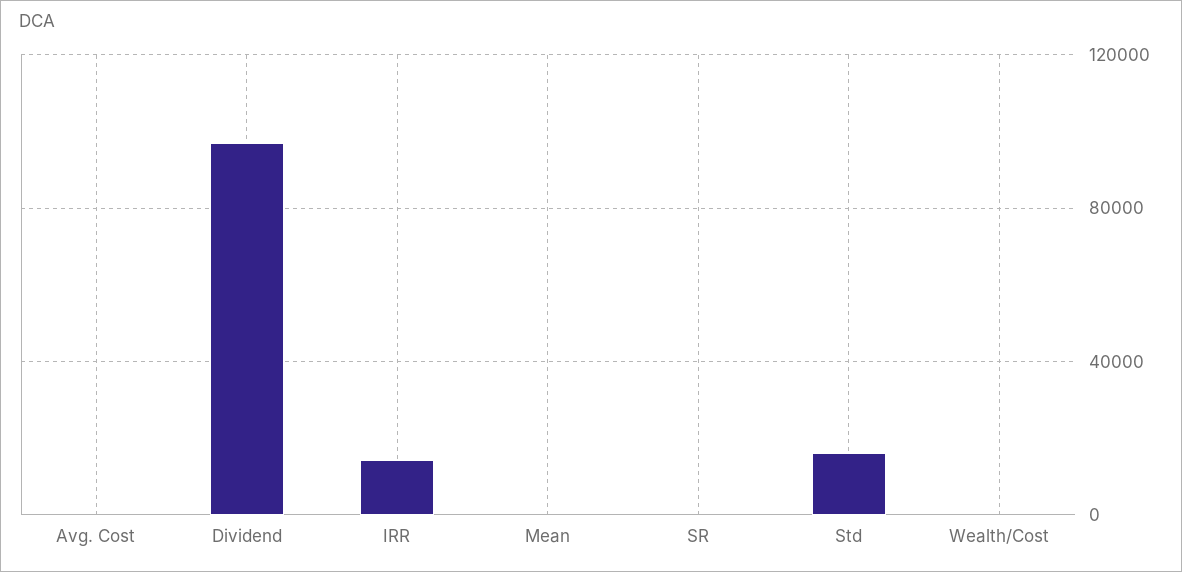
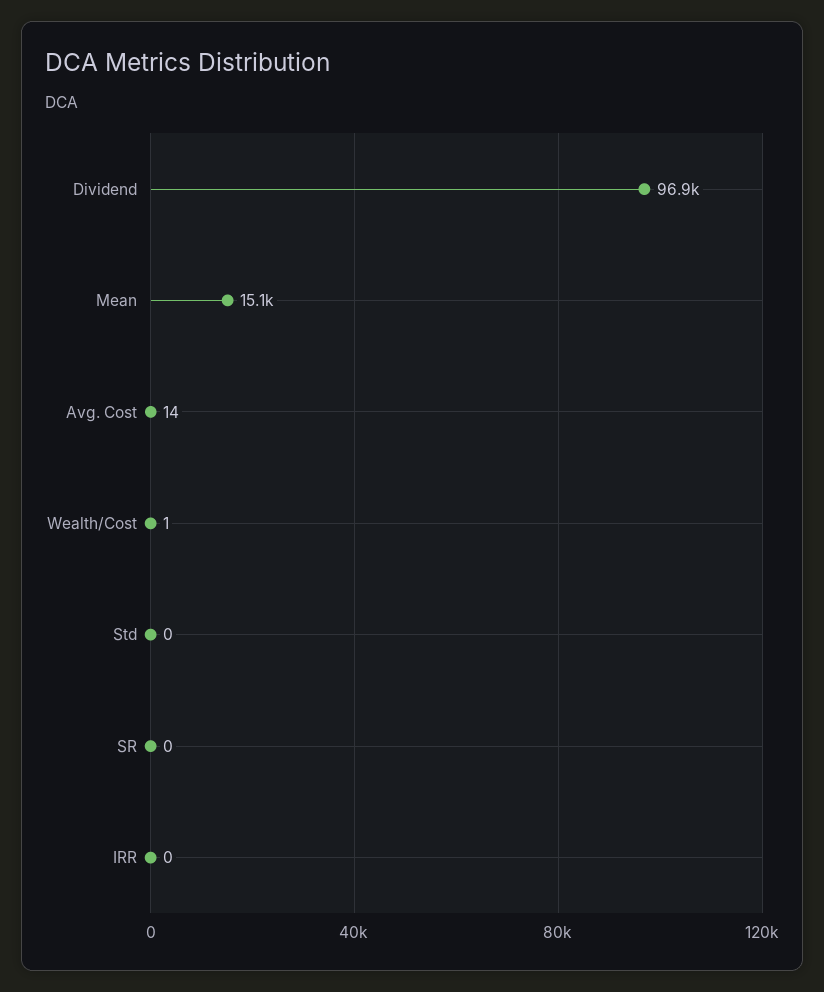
  {
    "Avg. Cost": 14,
    "Dividend": 96900,
-   "IRR": 15000,
+   "IRR": 0,
-   "Mean": 0,
+   "Mean": 15100,
    "SR": 0,
-   "Std": 15000,
+   "Std": 0,
    "Wealth/Cost": 1
  }

